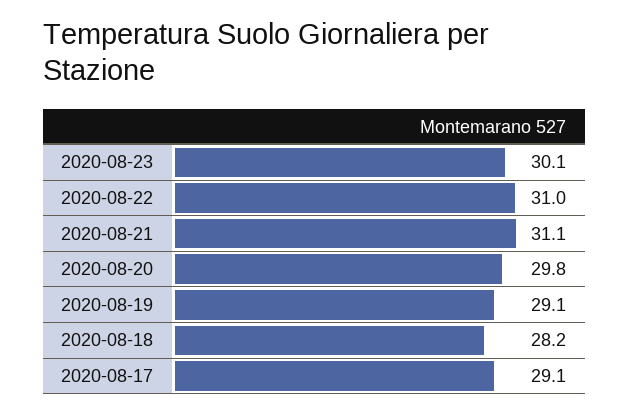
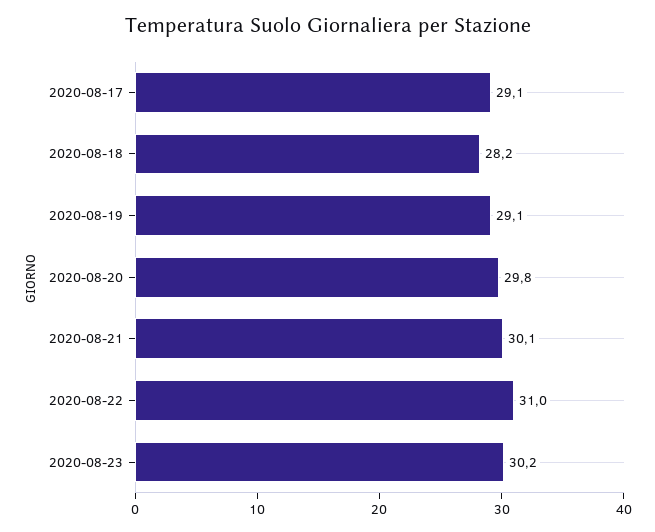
  {
-   "2020-08-23": 30.1,
+   "2020-08-23": 30.2,
    "2020-08-22": 31,
-   "2020-08-21": 31.1,
+   "2020-08-21": 30.1,
    "2020-08-20": 29.8,
    "2020-08-19": 29.1,
    "2020-08-18": 28.2,
    "2020-08-17": 29.1
  }

